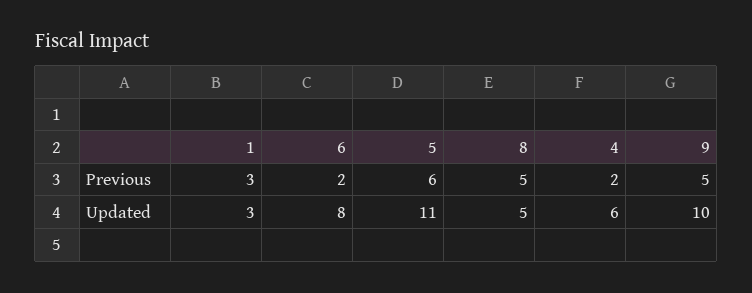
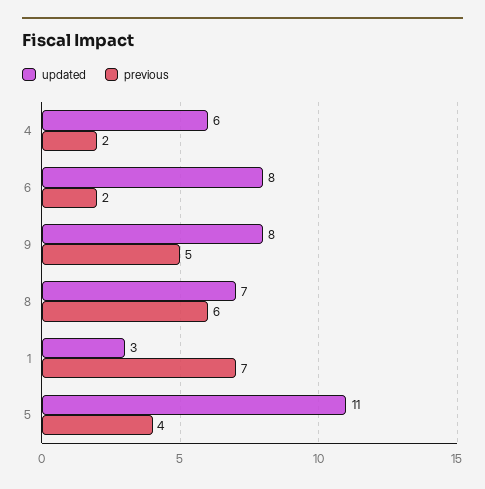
  {
    "Previous": {
-     "1": 3,
+     "1": 7,
      "6": 2,
-     "5": 6,
+     "5": 4,
-     "8": 5,
+     "8": 6,
      "4": 2,
      "9": 5
    },
    "Updated": {
      "1": 3,
      "6": 8,
      "5": 11,
-     "8": 5,
+     "8": 7,
      "4": 6,
-     "9": 10
+     "9": 8
    }
  }

